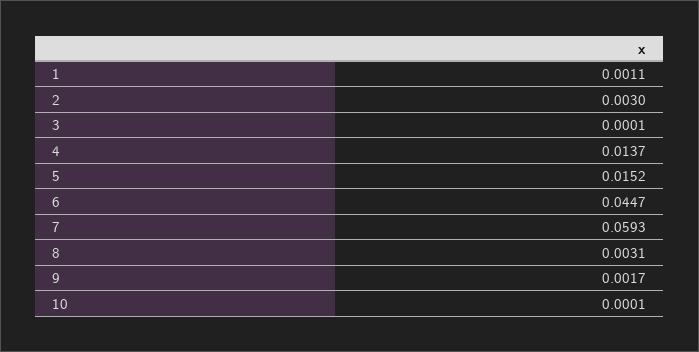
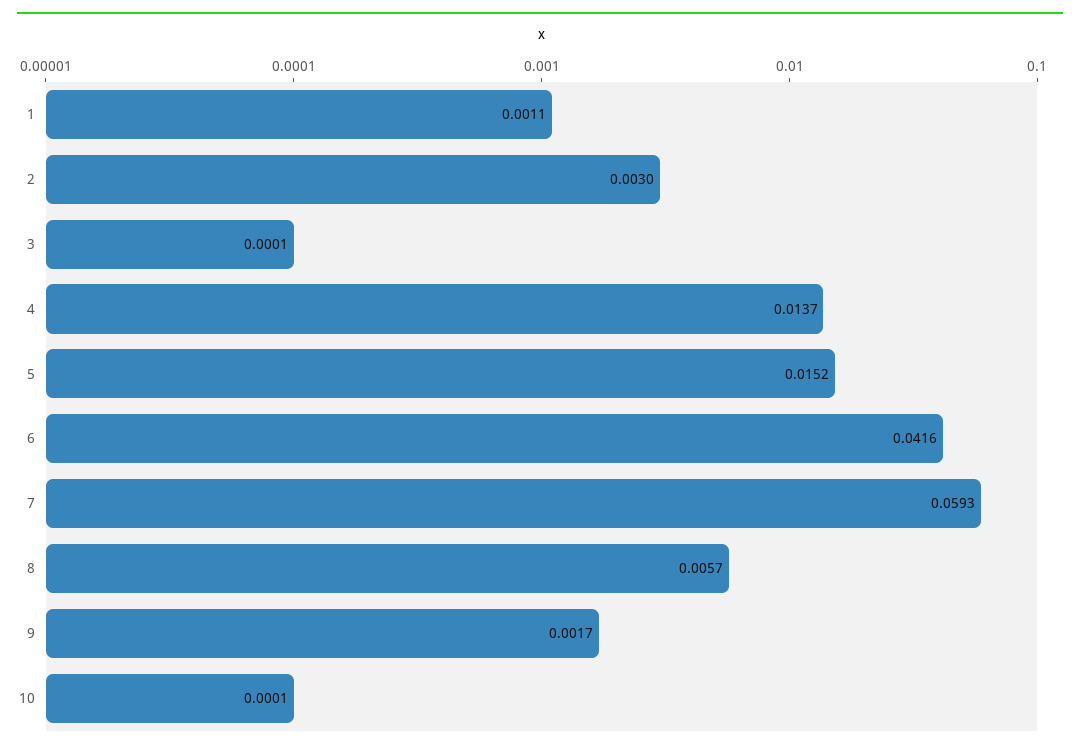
  {
    "1": 0.0011,
    "2": 0.003,
    "3": 0.0001,
    "4": 0.0137,
    "5": 0.0152,
-   "6": 0.0447,
+   "6": 0.0416,
    "7": 0.0593,
-   "8": 0.0031,
+   "8": 0.0057,
    "9": 0.0017,
    "10": 0.0001
  }

